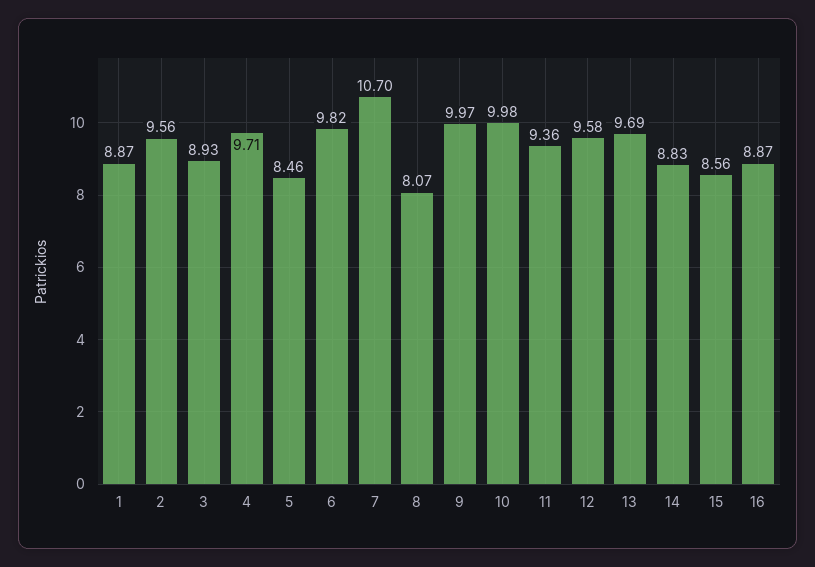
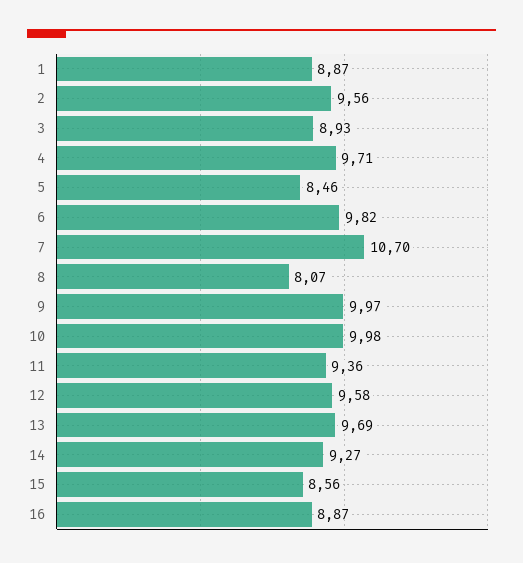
  {
    "1": 8.87,
    "2": 9.56,
    "3": 8.93,
    "4": 9.71,
    "5": 8.46,
    "6": 9.82,
    "7": 10.7,
    "8": 8.07,
    "9": 9.97,
    "10": 9.98,
    "11": 9.36,
    "12": 9.58,
    "13": 9.69,
-   "14": 8.83,
+   "14": 9.27,
    "15": 8.56,
    "16": 8.87
  }

